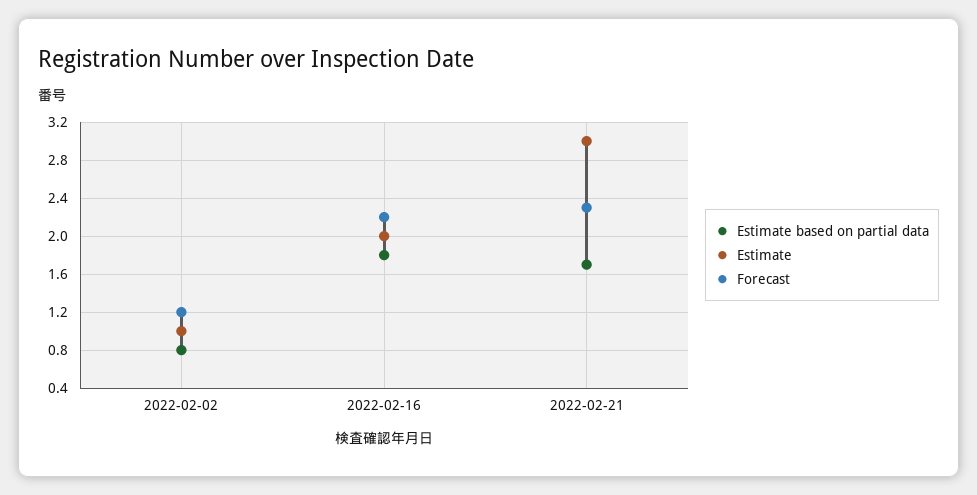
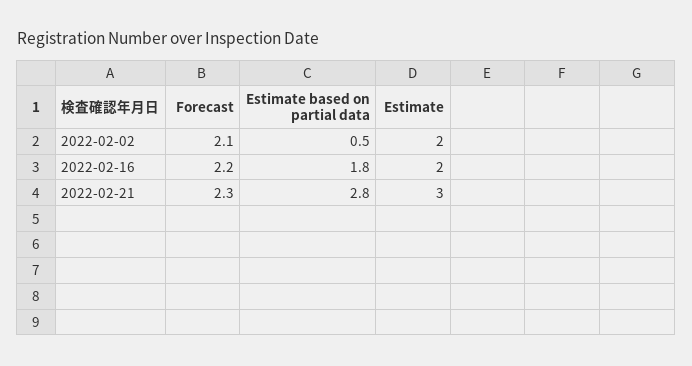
  {
    "Estimate based on partial data": {
-     "2022-02-02": 0.8,
+     "2022-02-02": 0.5,
      "2022-02-16": 1.8,
-     "2022-02-21": 1.7
+     "2022-02-21": 2.8
    },
    "Estimate": {
-     "2022-02-02": 1,
+     "2022-02-02": 2,
      "2022-02-16": 2,
      "2022-02-21": 3
    },
    "Forecast": {
-     "2022-02-02": 1.2,
+     "2022-02-02": 2.1,
      "2022-02-16": 2.2,
      "2022-02-21": 2.3
    }
  }

